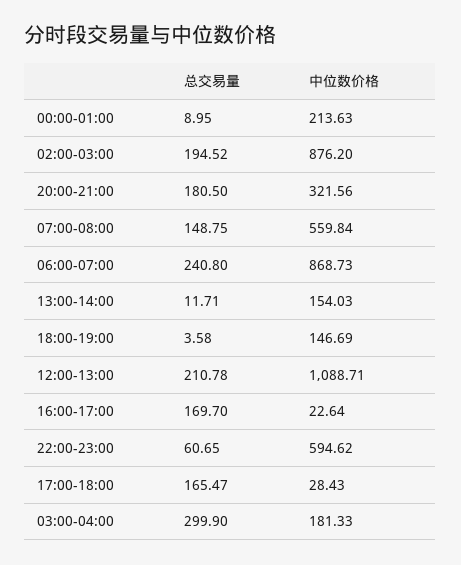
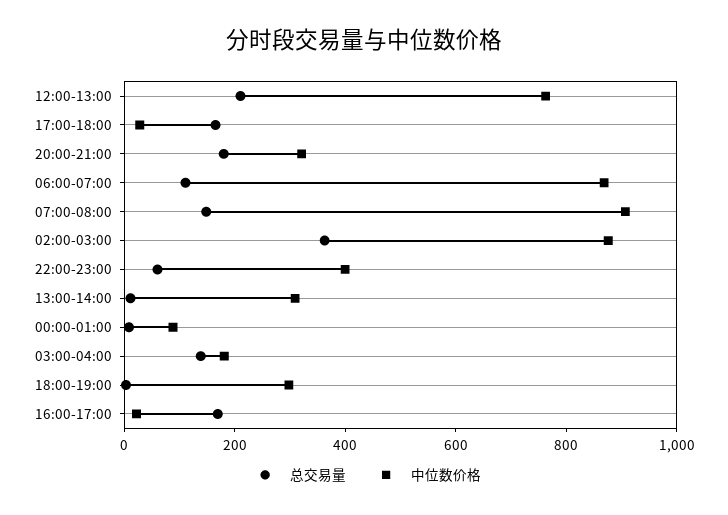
  {
    "总交易量": {
      "00:00-01:00": 8.95,
-     "02:00-03:00": 194.52,
+     "02:00-03:00": 350,
      "20:00-21:00": 180.5,
      "07:00-08:00": 148.75,
-     "06:00-07:00": 240.8,
+     "06:00-07:00": 100,
      "13:00-14:00": 11.71,
      "18:00-19:00": 3.58,
      "12:00-13:00": 210.78,
      "16:00-17:00": 169.7,
      "22:00-23:00": 60.65,
      "17:00-18:00": 165.47,
-     "03:00-04:00": 299.9
+     "03:00-04:00": 150
    },
    "中位数价格": {
-     "00:00-01:00": 213.63,
+     "00:00-01:00": 100,
      "02:00-03:00": 876.2,
      "20:00-21:00": 321.56,
-     "07:00-08:00": 559.84,
+     "07:00-08:00": 900,
      "06:00-07:00": 868.73,
-     "13:00-14:00": 154.03,
+     "13:00-14:00": 300,
-     "18:00-19:00": 146.69,
+     "18:00-19:00": 300,
-     "12:00-13:00": 1088.71,
+     "12:00-13:00": 750,
      "16:00-17:00": 22.64,
-     "22:00-23:00": 594.62,
+     "22:00-23:00": 400,
      "17:00-18:00": 28.43,
      "03:00-04:00": 181.33
    }
  }

